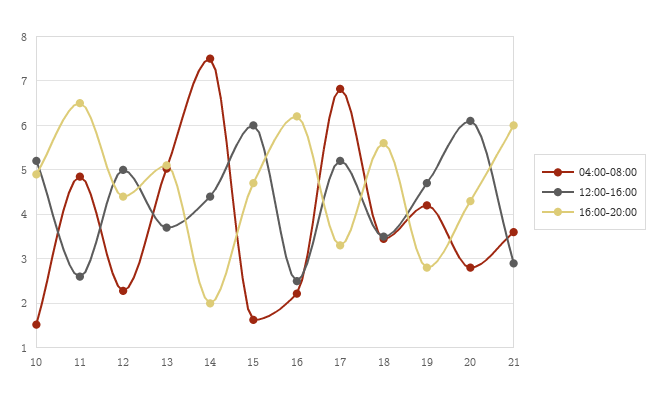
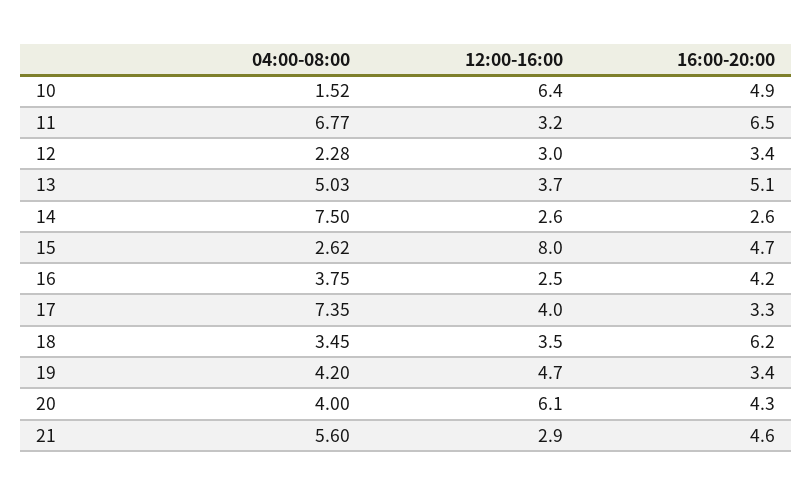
  {
    "04:00-08:00": {
      "10": 1.52,
-     "11": 4.8,
+     "11": 6.77,
      "12": 2.28,
      "13": 5.03,
      "14": 7.5,
-     "15": 1.6,
+     "15": 2.62,
-     "16": 2.2,
+     "16": 3.75,
-     "17": 6.8,
+     "17": 7.35,
      "18": 3.45,
      "19": 4.2,
-     "20": 2.8,
+     "20": 4,
-     "21": 3.6
+     "21": 5.6
    },
    "12:00-16:00": {
-     "10": 5.2,
+     "10": 6.4,
-     "11": 2.6,
+     "11": 3.2,
-     "12": 5,
+     "12": 3,
      "13": 3.7,
-     "14": 4.4,
+     "14": 2.6,
-     "15": 6,
+     "15": 8,
      "16": 2.5,
-     "17": 5.2,
+     "17": 4,
      "18": 3.5,
      "19": 4.7,
      "20": 6.1,
      "21": 2.9
    },
    "16:00-20:00": {
      "10": 4.9,
      "11": 6.5,
-     "12": 4.4,
+     "12": 3.4,
      "13": 5.1,
-     "14": 2,
+     "14": 2.6,
      "15": 4.7,
-     "16": 6.2,
+     "16": 4.2,
      "17": 3.3,
-     "18": 5.6,
+     "18": 6.2,
-     "19": 2.8,
+     "19": 3.4,
      "20": 4.3,
-     "21": 6
+     "21": 4.6
    }
  }

